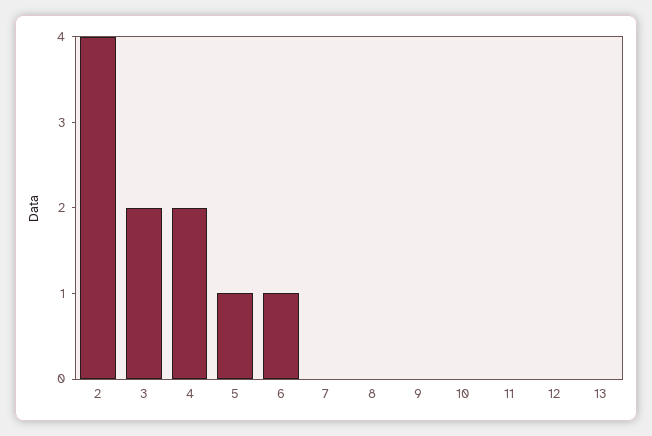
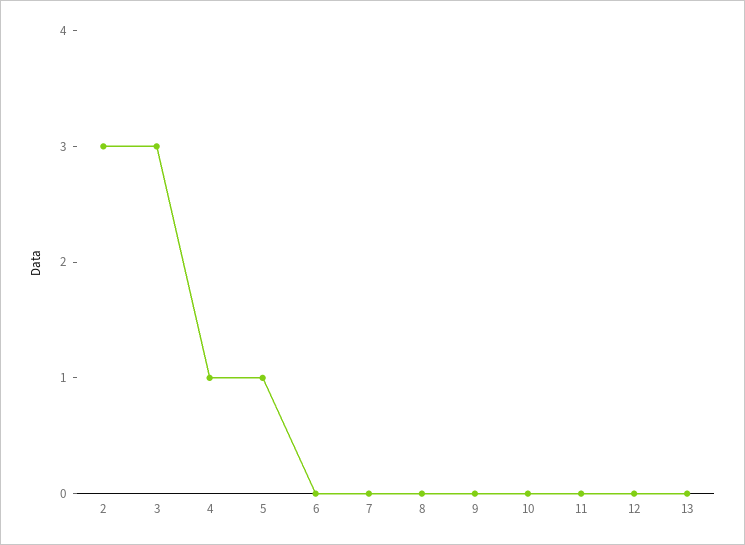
  {
-   "2": 4,
+   "2": 3,
-   "3": 2,
+   "3": 3,
-   "4": 2,
+   "4": 1,
    "5": 1,
-   "6": 1,
+   "6": 0,
    "7": 0,
    "8": 0,
    "9": 0,
    "10": 0,
    "11": 0,
    "12": 0,
    "13": 0
  }

